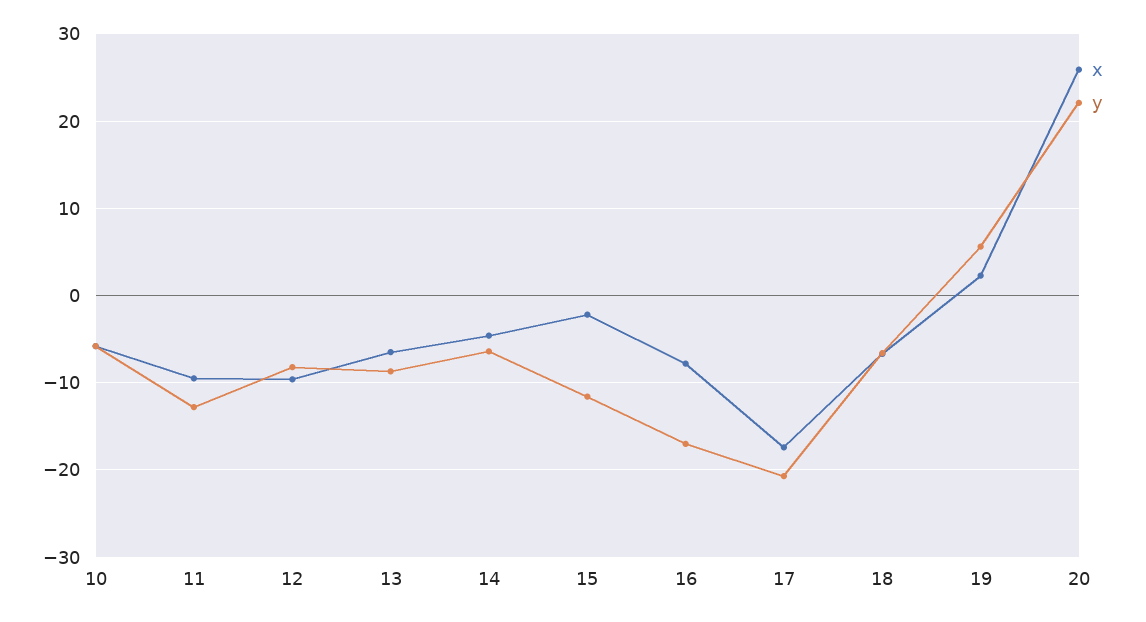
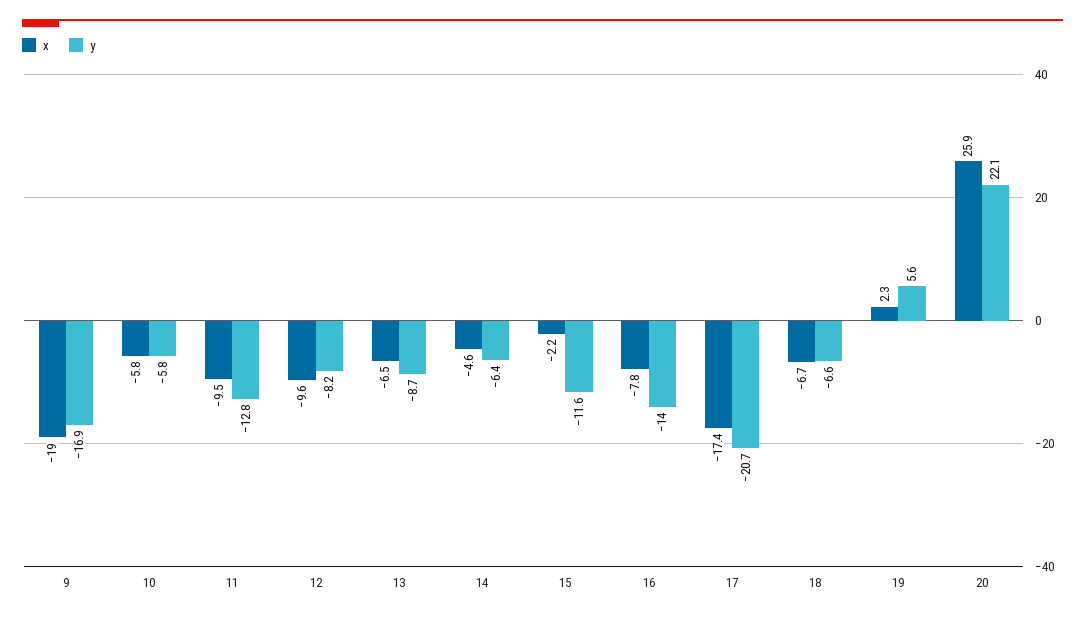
  {
    "x": {
      "10": -5.8,
      "11": -9.5,
      "12": -9.6,
      "13": -6.5,
      "14": -4.6,
      "15": -2.2,
      "16": -7.8,
      "17": -17.4,
      "18": -6.7,
      "19": 2.3,
-     "20": 25.9
+     "20": 25.9,
+     "9": -19
    },
    "y": {
      "10": -5.8,
      "11": -12.8,
      "12": -8.2,
      "13": -8.7,
      "14": -6.4,
      "15": -11.6,
-     "16": -17,
+     "16": -14,
      "17": -20.7,
      "18": -6.6,
      "19": 5.6,
-     "20": 22.1
+     "20": 22.1,
+     "9": -16.9
    }
  }

